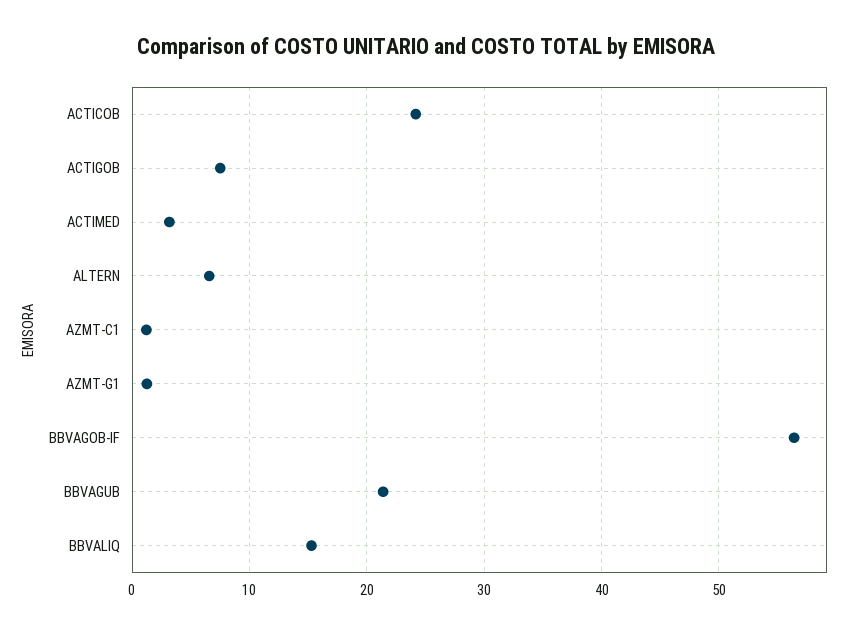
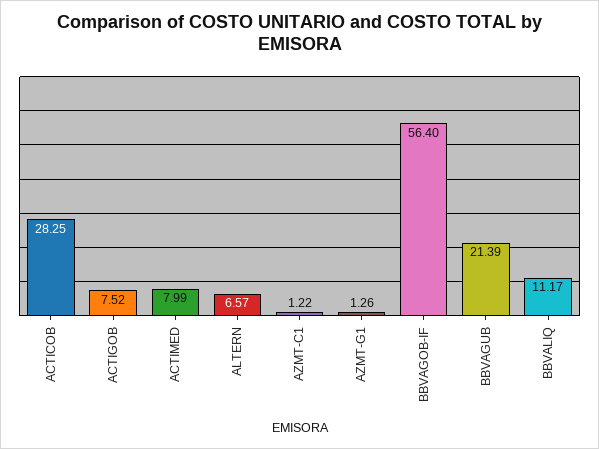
  {
-   "ACTICOB": 24,
+   "ACTICOB": 28.25,
    "ACTIGOB": 7.52,
-   "ACTIMED": 3,
+   "ACTIMED": 7.99,
    "ALTERN": 6.57,
    "AZMT-C1": 1.22,
    "AZMT-G1": 1.26,
    "BBVAGOB-IF": 56.4,
    "BBVAGUB": 21.39,
-   "BBVALIQ": 15
+   "BBVALIQ": 11.17
  }

